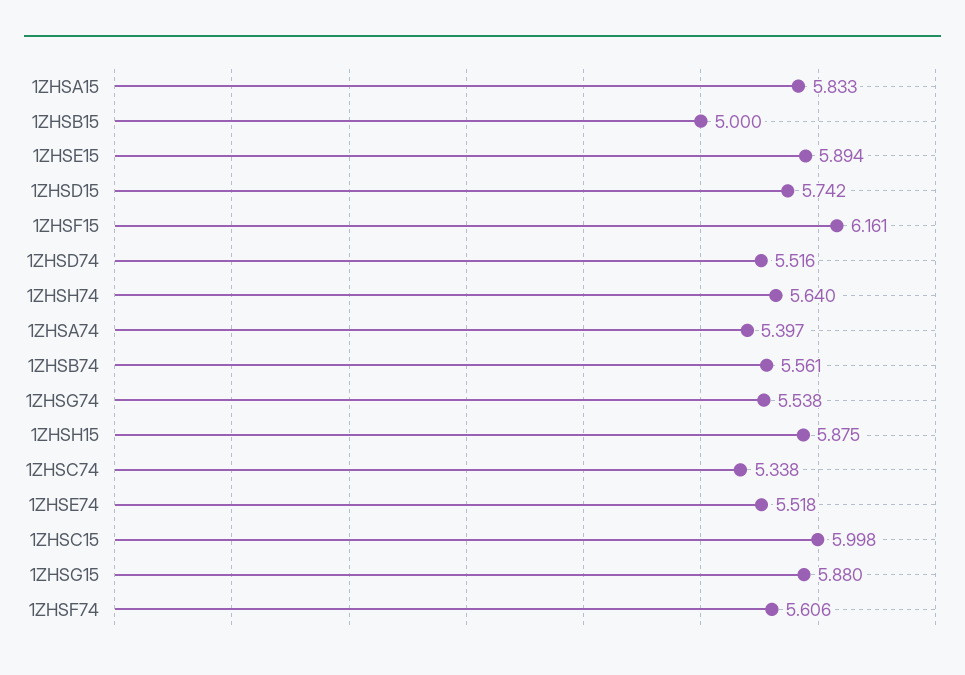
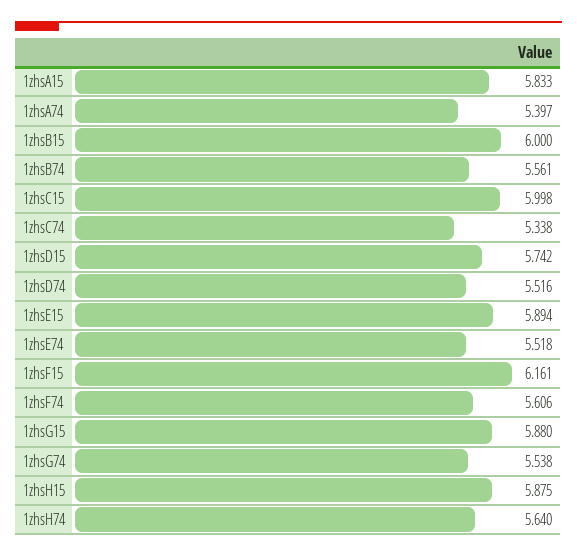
  {
    "1ZHSA15": 5.833,
-   "1ZHSB15": 5,
+   "1ZHSB15": 6,
    "1ZHSE15": 5.894,
    "1ZHSD15": 5.742,
    "1ZHSF15": 6.161,
    "1ZHSD74": 5.516,
    "1ZHSH74": 5.64,
    "1ZHSA74": 5.397,
    "1ZHSB74": 5.561,
    "1ZHSG74": 5.538,
    "1ZHSH15": 5.875,
    "1ZHSC74": 5.338,
    "1ZHSE74": 5.518,
    "1ZHSC15": 5.998,
    "1ZHSG15": 5.88,
    "1ZHSF74": 5.606
  }

